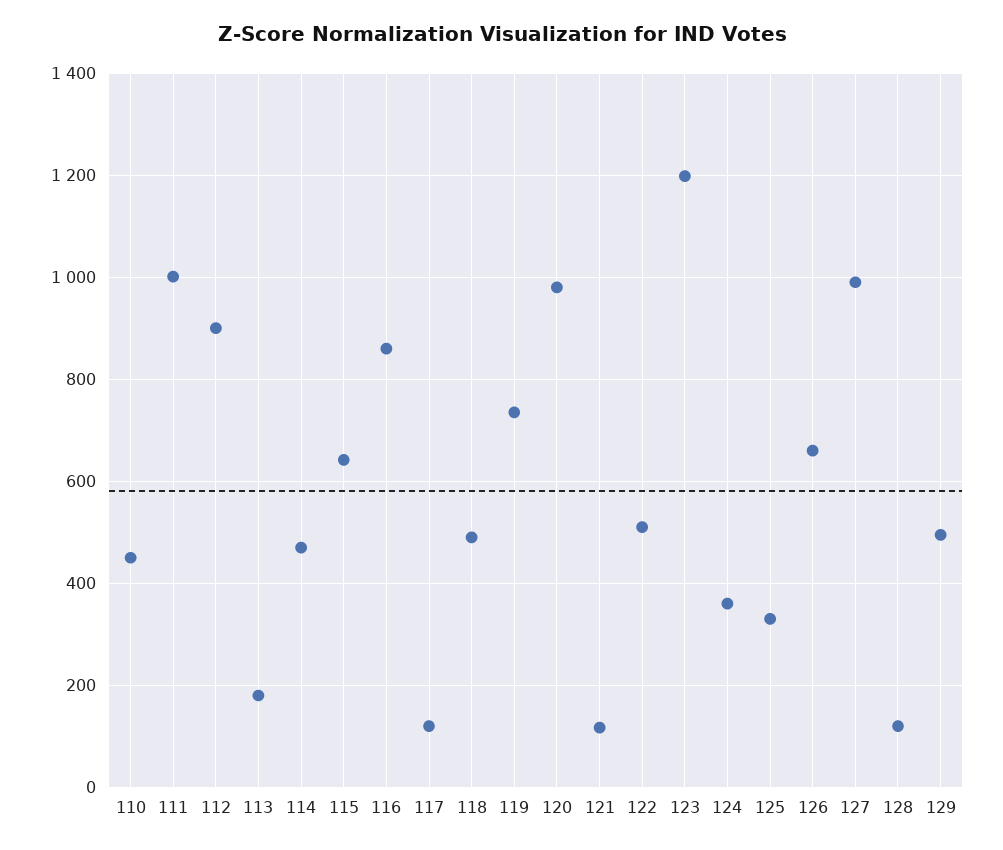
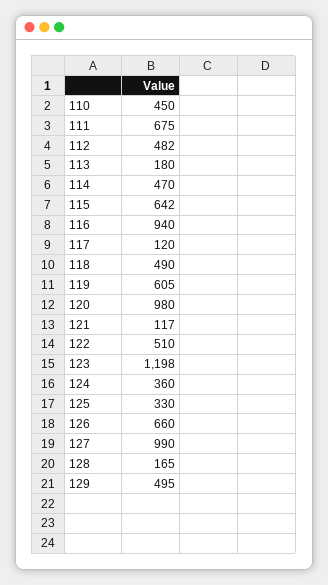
  {
    "110": 450,
-   "111": 1000,
+   "111": 675,
-   "112": 900,
+   "112": 482,
    "113": 180,
    "114": 470,
    "115": 642,
-   "116": 860,
+   "116": 940,
    "117": 120,
    "118": 490,
-   "119": 740,
+   "119": 605,
    "120": 980,
    "121": 117,
    "122": 510,
    "123": 1198,
    "124": 360,
    "125": 330,
    "126": 660,
    "127": 990,
-   "128": 120,
+   "128": 165,
    "129": 495
  }

